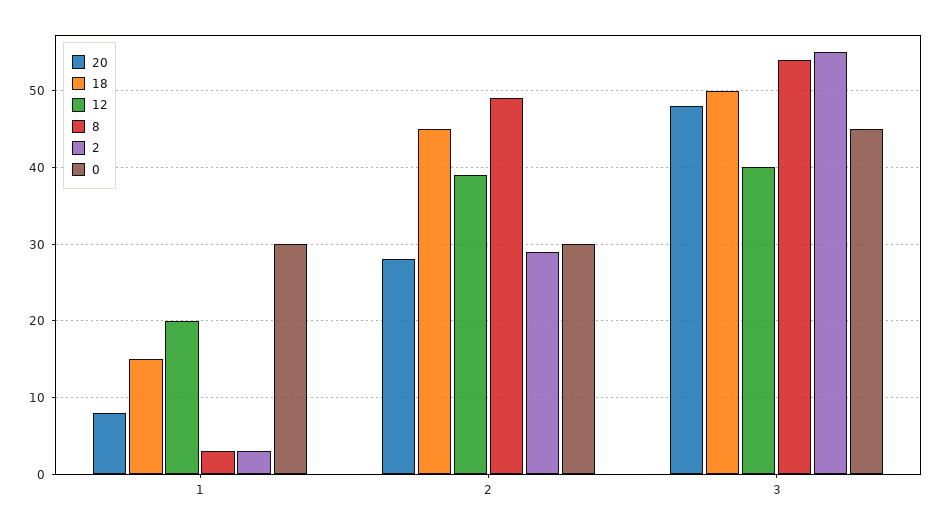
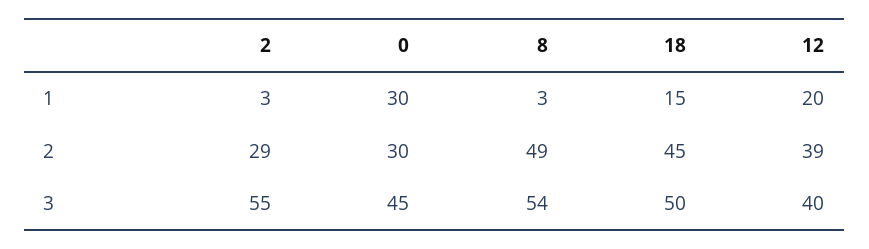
  {
-   "20": {
-     "1": 8,
-     "2": 28,
-     "3": 48
-   },
    "18": {
      "1": 15,
      "2": 45,
      "3": 50
    },
    "12": {
      "1": 20,
      "2": 39,
      "3": 40
    },
    "8": {
      "1": 3,
      "2": 49,
      "3": 54
    },
    "2": {
      "1": 3,
      "2": 29,
      "3": 55
    },
    "0": {
      "1": 30,
      "2": 30,
      "3": 45
    }
  }

